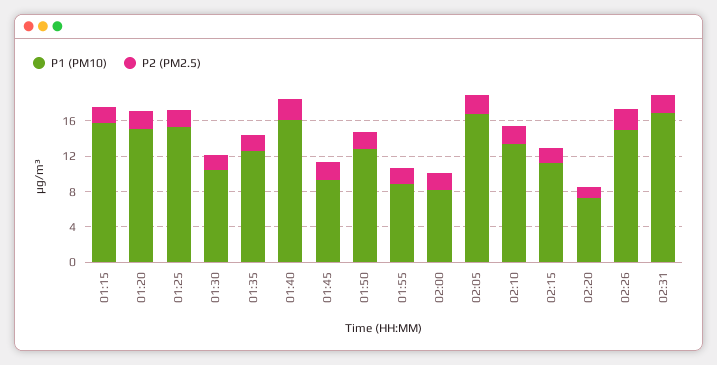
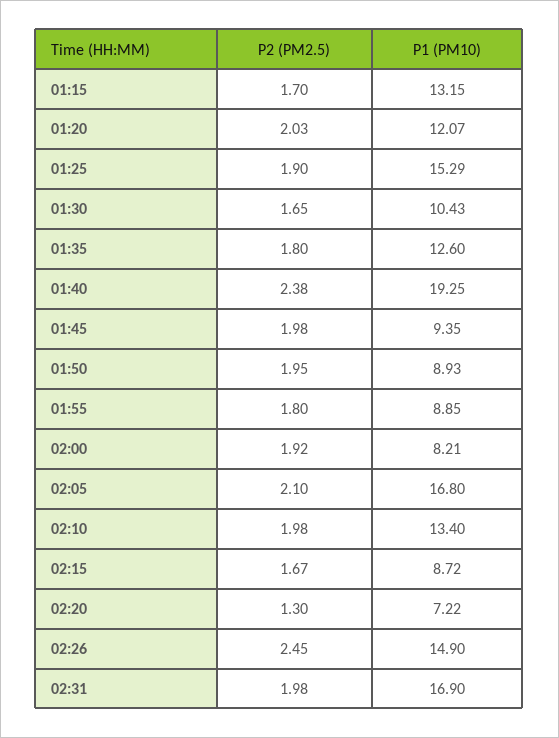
  {
    "P1 (PM10)": {
-     "01:15": 16,
+     "01:15": 13.15,
-     "01:20": 15,
+     "01:20": 12.07,
      "01:25": 15.29,
      "01:30": 10.43,
      "01:35": 12.6,
-     "01:40": 16,
+     "01:40": 19.25,
      "01:45": 9.35,
-     "01:50": 13,
+     "01:50": 8.93,
      "01:55": 8.85,
      "02:00": 8.21,
      "02:05": 16.8,
      "02:10": 13.4,
-     "02:15": 11,
+     "02:15": 8.72,
      "02:20": 7.22,
      "02:26": 14.9,
      "02:31": 16.9
    },
    "P2 (PM2.5)": {
      "01:15": 1.7,
      "01:20": 2.03,
      "01:25": 1.9,
      "01:30": 1.65,
      "01:35": 1.8,
      "01:40": 2.38,
      "01:45": 1.98,
      "01:50": 1.95,
      "01:55": 1.8,
      "02:00": 1.92,
      "02:05": 2.1,
      "02:10": 1.98,
      "02:15": 1.67,
      "02:20": 1.3,
      "02:26": 2.45,
      "02:31": 1.98
    }
  }

